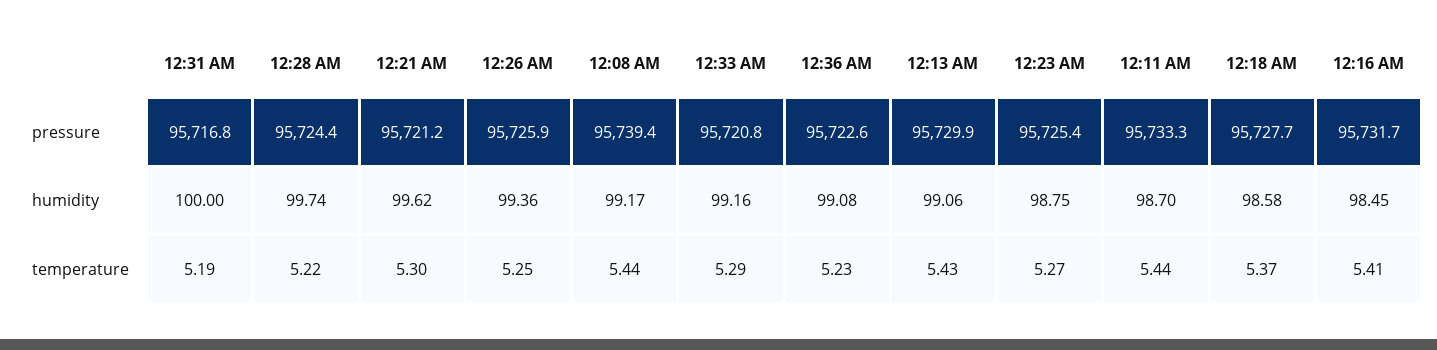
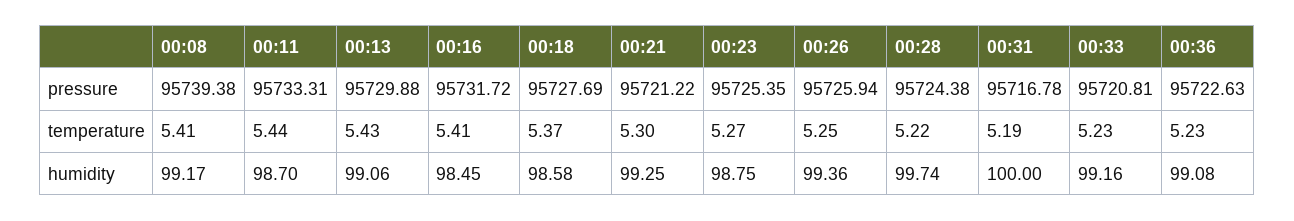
  {
    "12:31 AM": {
      "pressure": 95716.78,
      "humidity": 100,
      "temperature": 5.19
    },
    "12:28 AM": {
      "pressure": 95724.38,
      "humidity": 99.74,
      "temperature": 5.22
    },
    "12:21 AM": {
      "pressure": 95721.22,
-     "humidity": 99.62,
+     "humidity": 99.25,
      "temperature": 5.3
    },
    "12:26 AM": {
      "pressure": 95725.94,
      "humidity": 99.36,
      "temperature": 5.25
    },
    "12:08 AM": {
      "pressure": 95739.38,
      "humidity": 99.17,
-     "temperature": 5.44
+     "temperature": 5.41
    },
    "12:33 AM": {
      "pressure": 95720.81,
      "humidity": 99.16,
-     "temperature": 5.29
+     "temperature": 5.23
    },
    "12:36 AM": {
      "pressure": 95722.63,
      "humidity": 99.08,
      "temperature": 5.23
    },
    "12:13 AM": {
      "pressure": 95729.88,
      "humidity": 99.06,
      "temperature": 5.43
    },
    "12:23 AM": {
      "pressure": 95725.35,
      "humidity": 98.75,
      "temperature": 5.27
    },
    "12:11 AM": {
      "pressure": 95733.31,
      "humidity": 98.7,
      "temperature": 5.44
    },
    "12:18 AM": {
      "pressure": 95727.69,
      "humidity": 98.58,
      "temperature": 5.37
    },
    "12:16 AM": {
      "pressure": 95731.72,
      "humidity": 98.45,
      "temperature": 5.41
    }
  }

